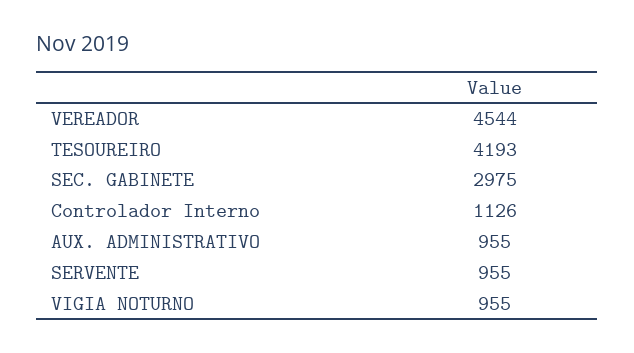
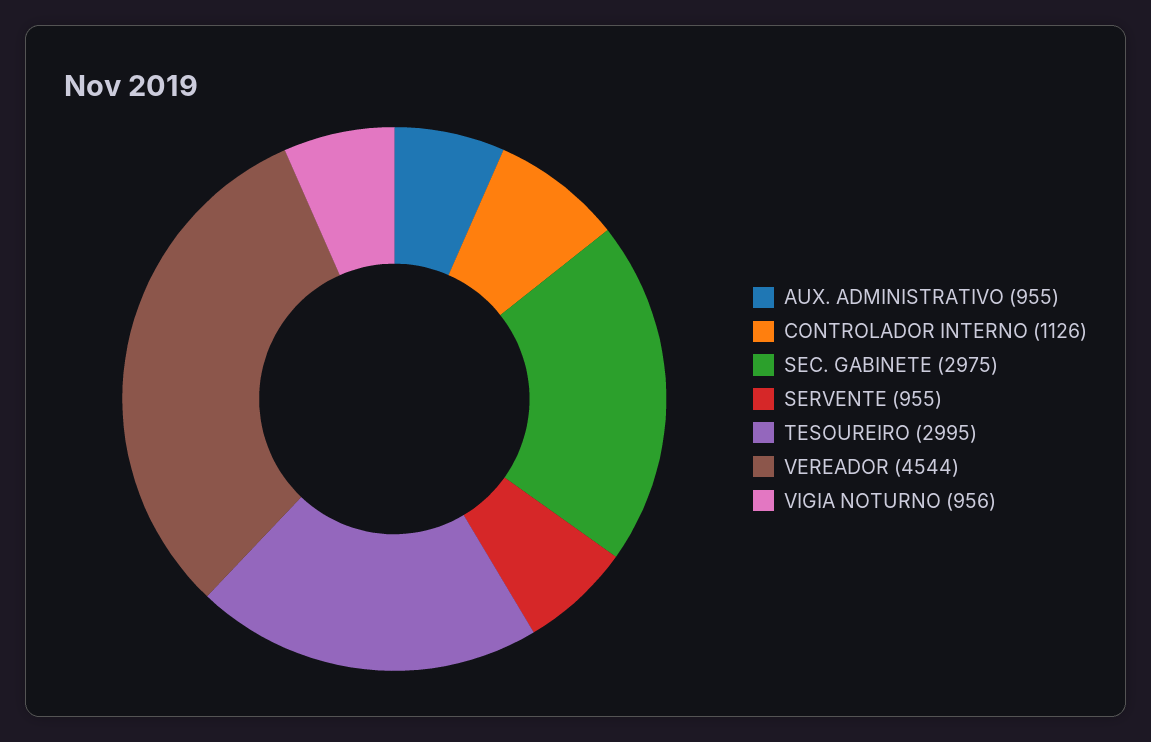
  {
    "VEREADOR": 4544,
-   "TESOUREIRO": 4193,
+   "TESOUREIRO": 2995,
    "SEC. GABINETE": 2975,
    "Controlador Interno": 1126,
    "AUX. ADMINISTRATIVO": 955,
    "SERVENTE": 955,
-   "VIGIA NOTURNO": 955
+   "VIGIA NOTURNO": 956
  }

